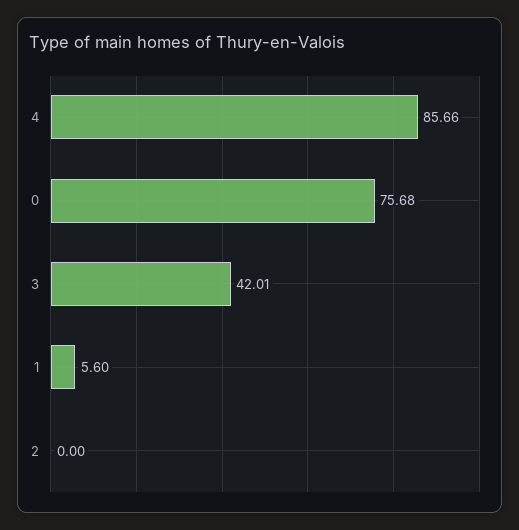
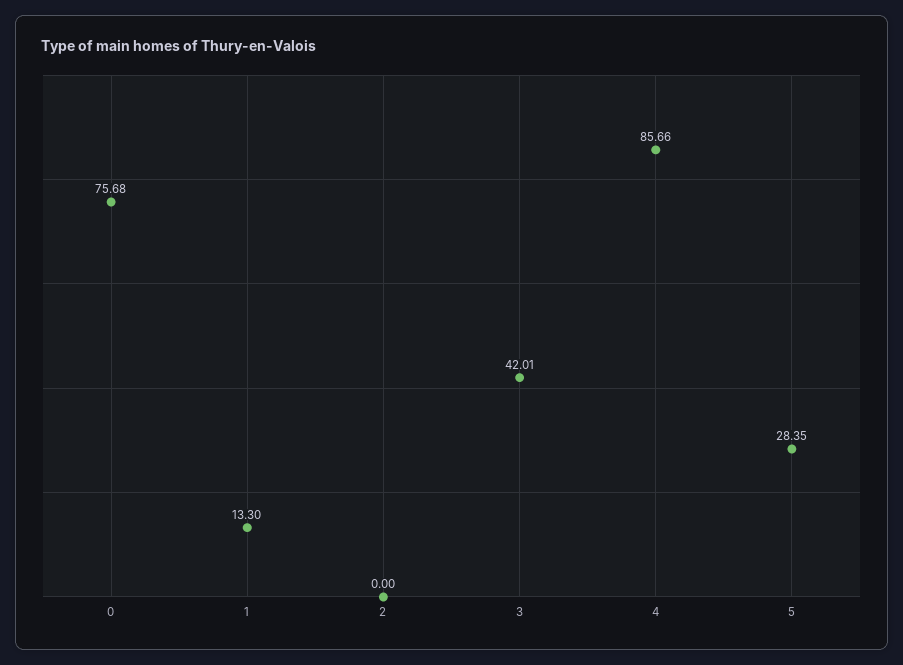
  {
    "4": 85.66,
    "0": 75.68,
    "3": 42.01,
-   "1": 5.6,
+   "1": 13.3,
-   "2": 0
+   "2": 0,
+   "5": 28.35
  }

